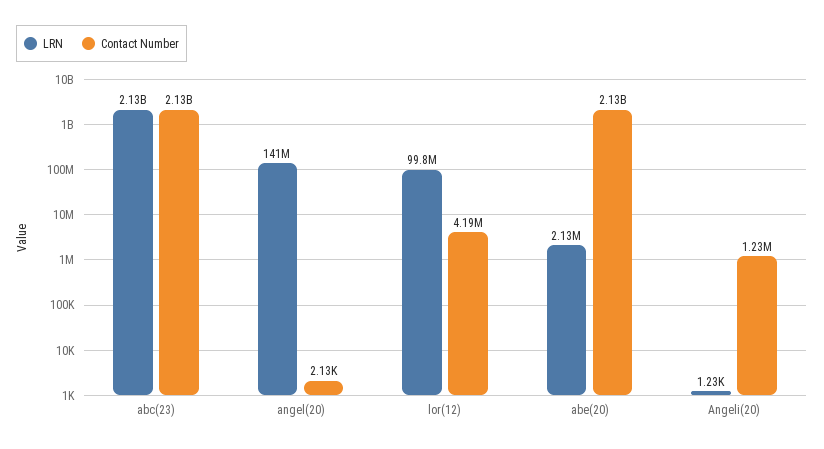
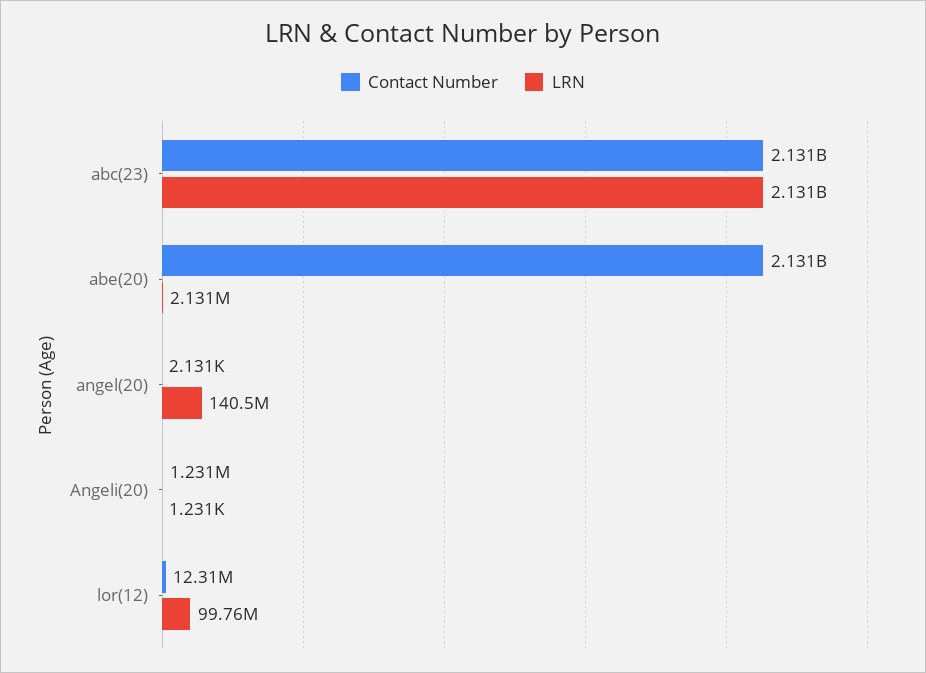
  {
    "LRN": {
      "abc(23)": 2131000000,
      "angel(20)": 140500000,
      "lor(12)": 99760000,
      "abe(20)": 2131000,
      "Angeli(20)": 1231
    },
    "Contact Number": {
      "abc(23)": 2131000000,
      "angel(20)": 2131,
-     "lor(12)": 4190000,
+     "lor(12)": 12310000,
      "abe(20)": 2131000000,
      "Angeli(20)": 1231000
    }
  }

